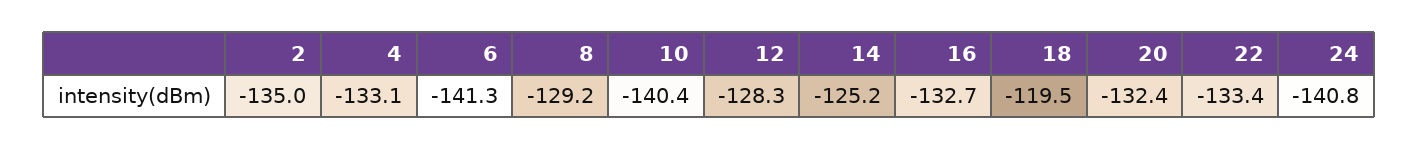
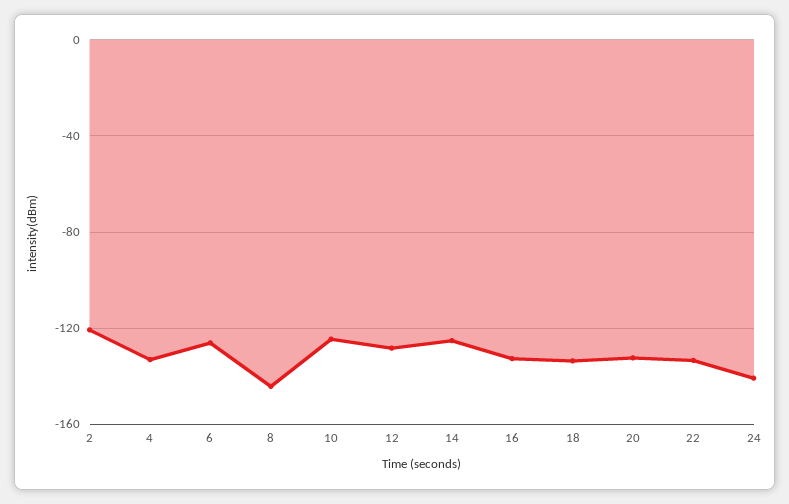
  {
-   "2": -135,
+   "2": -120,
    "4": -133.1,
-   "6": -141.3,
+   "6": -125,
-   "8": -129.2,
+   "8": -145,
-   "10": -140.4,
+   "10": -125,
    "12": -128.3,
    "14": -125.2,
    "16": -132.7,
-   "18": -119.5,
+   "18": -135,
    "20": -132.4,
    "22": -133.4,
    "24": -140.8
  }

